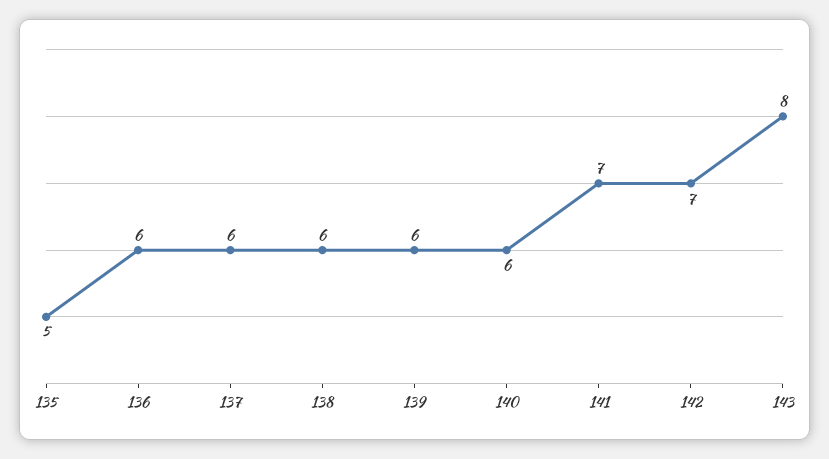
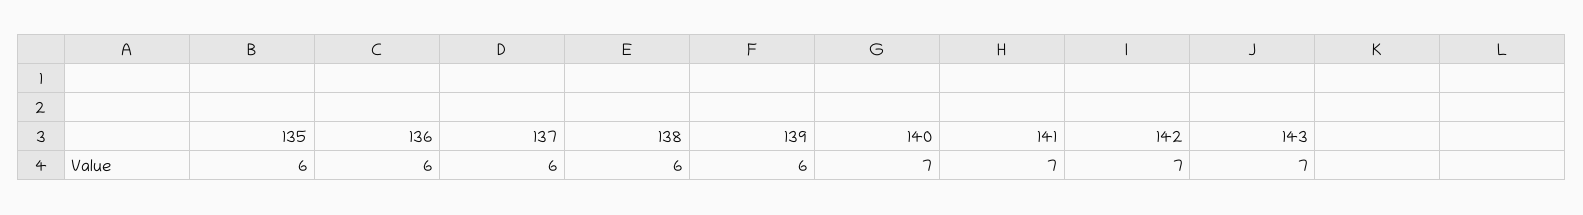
  {
-   "135": 5,
+   "135": 6,
    "136": 6,
    "137": 6,
    "138": 6,
    "139": 6,
-   "140": 6,
+   "140": 7,
    "141": 7,
    "142": 7,
-   "143": 8
+   "143": 7
  }

